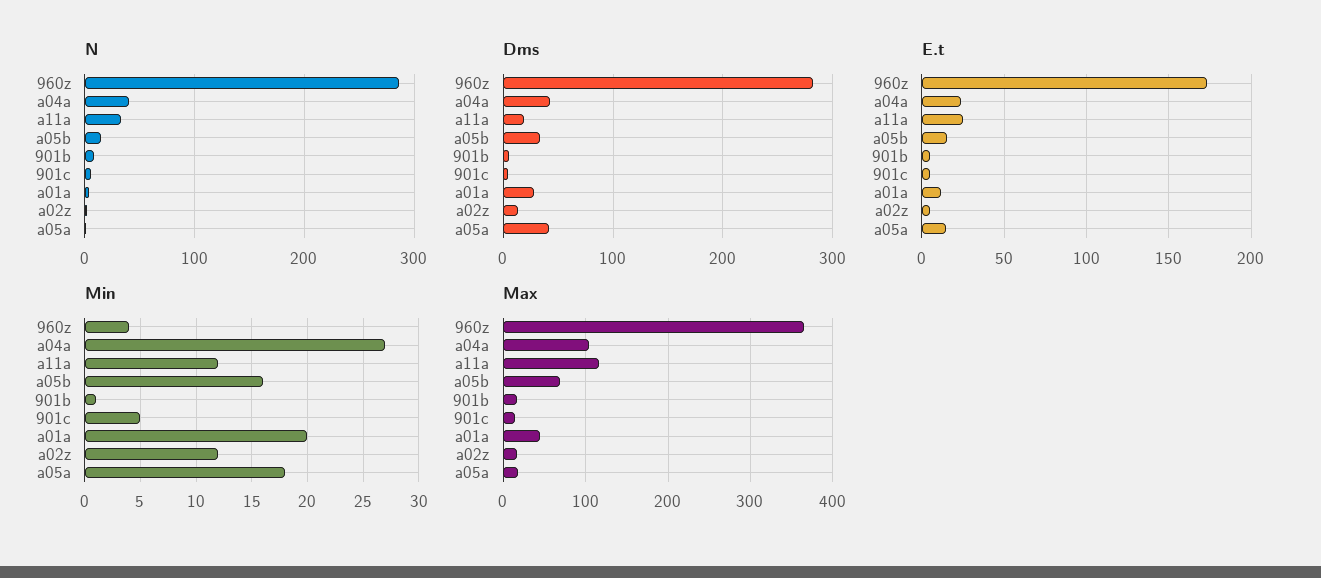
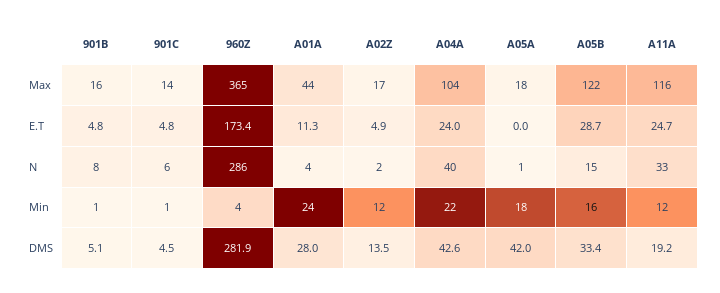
  {
    "N": {
      "960z": 286,
      "a04a": 40,
      "a11a": 33,
      "a05b": 15,
      "901b": 8,
      "901c": 6,
      "a01a": 4,
      "a02z": 2,
      "a05a": 1
    },
    "Dms": {
      "960z": 281.9,
      "a04a": 42.6,
      "a11a": 19.2,
      "a05b": 33.4,
      "901b": 5.1,
      "901c": 4.5,
      "a01a": 28,
      "a02z": 13.5,
      "a05a": 42
    },
    "E.t": {
      "960z": 173.4,
      "a04a": 24,
      "a11a": 24.7,
-     "a05b": 15,
+     "a05b": 28.7,
      "901b": 4.8,
      "901c": 4.8,
      "a01a": 11.3,
      "a02z": 4.9,
-     "a05a": 15
+     "a05a": 0
    },
    "Min": {
      "960z": 4,
-     "a04a": 27,
+     "a04a": 22,
      "a11a": 12,
      "a05b": 16,
      "901b": 1,
-     "901c": 5,
+     "901c": 1,
-     "a01a": 20,
+     "a01a": 24,
      "a02z": 12,
      "a05a": 18
    },
    "Max": {
      "960z": 365,
      "a04a": 104,
      "a11a": 116,
-     "a05b": 70,
+     "a05b": 122,
      "901b": 16,
      "901c": 14,
      "a01a": 44,
      "a02z": 17,
      "a05a": 18
    }
  }

